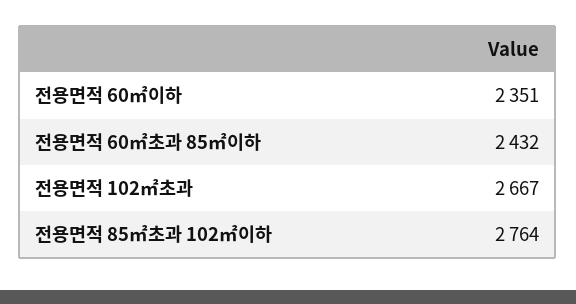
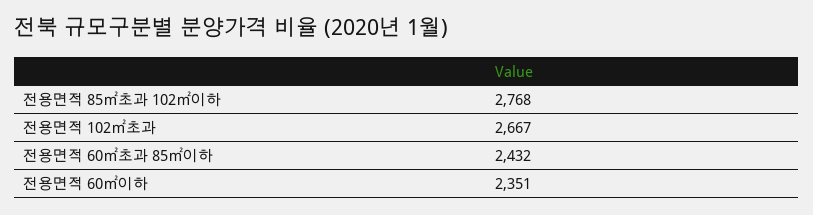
  {
    "전용면적 60㎡이하": 2351,
    "전용면적 60㎡초과 85㎡이하": 2432,
    "전용면적 102㎡초과": 2667,
-   "전용면적 85㎡초과 102㎡이하": 2764
+   "전용면적 85㎡초과 102㎡이하": 2768
  }

